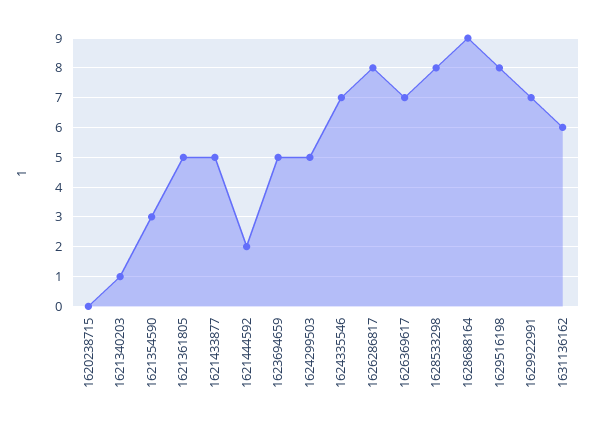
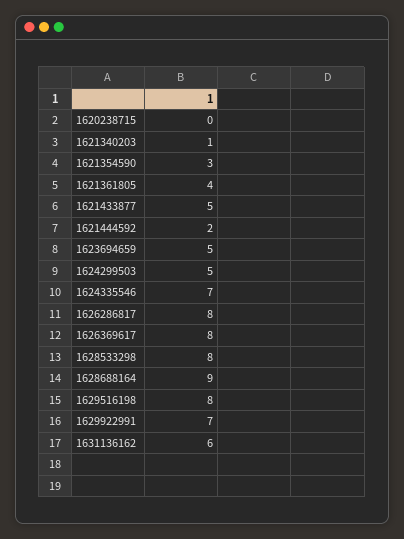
  {
    "1620238715": 0,
    "1621340203": 1,
    "1621354590": 3,
-   "1621361805": 5,
+   "1621361805": 4,
    "1621433877": 5,
    "1621444592": 2,
    "1623694659": 5,
    "1624299503": 5,
    "1624335546": 7,
    "1626286817": 8,
-   "1626369617": 7,
+   "1626369617": 8,
    "1628533298": 8,
    "1628688164": 9,
    "1629516198": 8,
    "1629922991": 7,
    "1631136162": 6
  }

